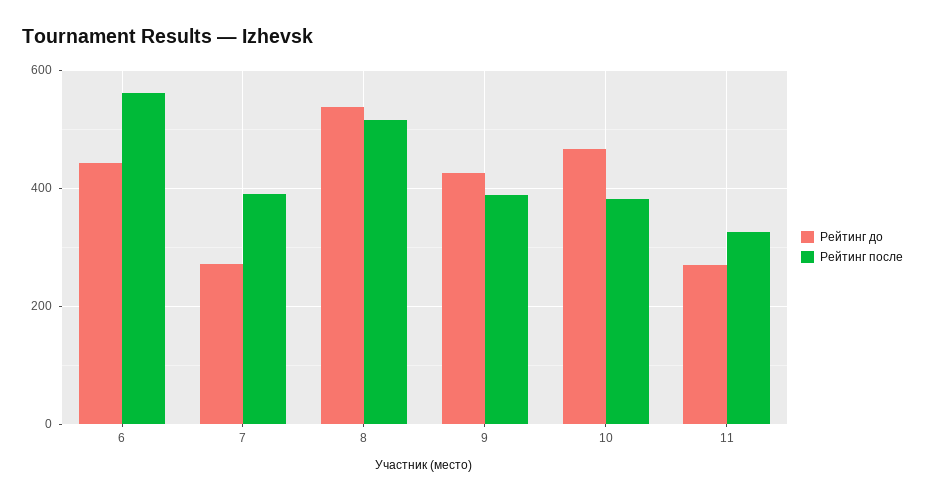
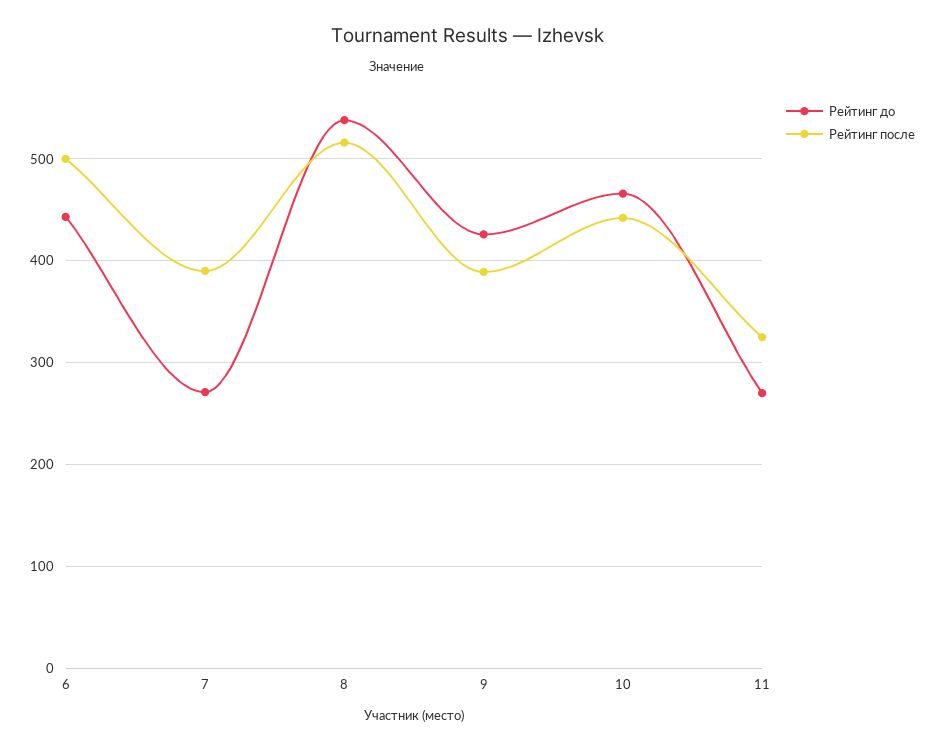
  {
    "Рейтинг до": {
      "6": 440,
      "7": 270,
      "8": 540,
      "9": 430,
      "10": 470,
      "11": 270
    },
    "Рейтинг после": {
-     "6": 560,
+     "6": 500,
      "7": 390,
      "8": 520,
      "9": 390,
-     "10": 380,
+     "10": 440,
      "11": 330
    }
  }

